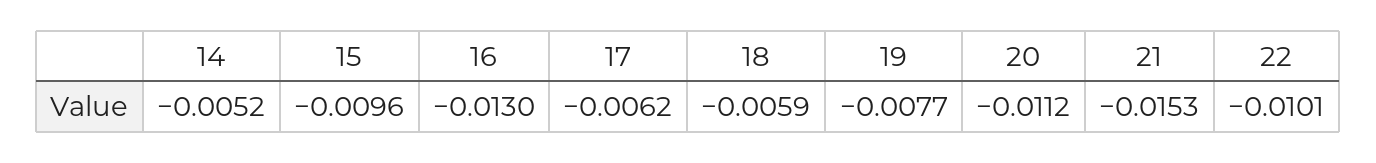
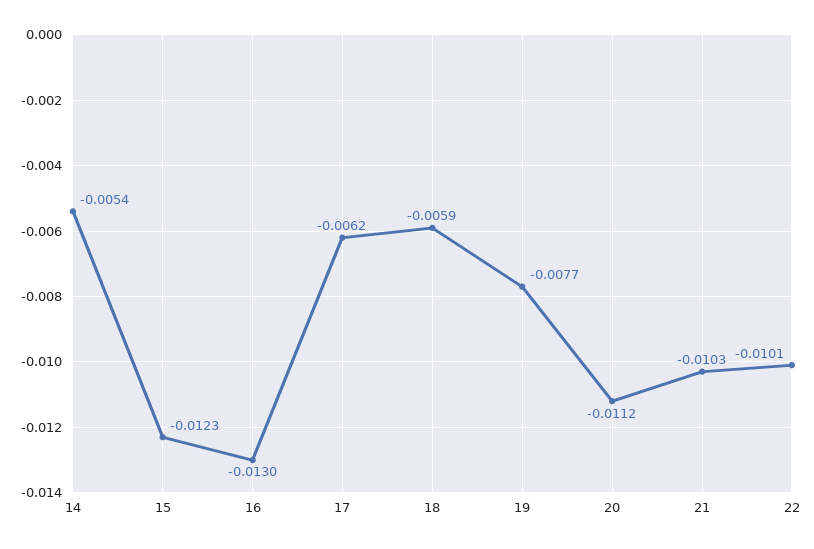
  {
-   "14": -0.0052,
+   "14": -0.0054,
-   "15": -0.0096,
+   "15": -0.0123,
    "16": -0.013,
    "17": -0.0062,
    "18": -0.0059,
    "19": -0.0077,
    "20": -0.0112,
-   "21": -0.0153,
+   "21": -0.0103,
    "22": -0.0101
  }

